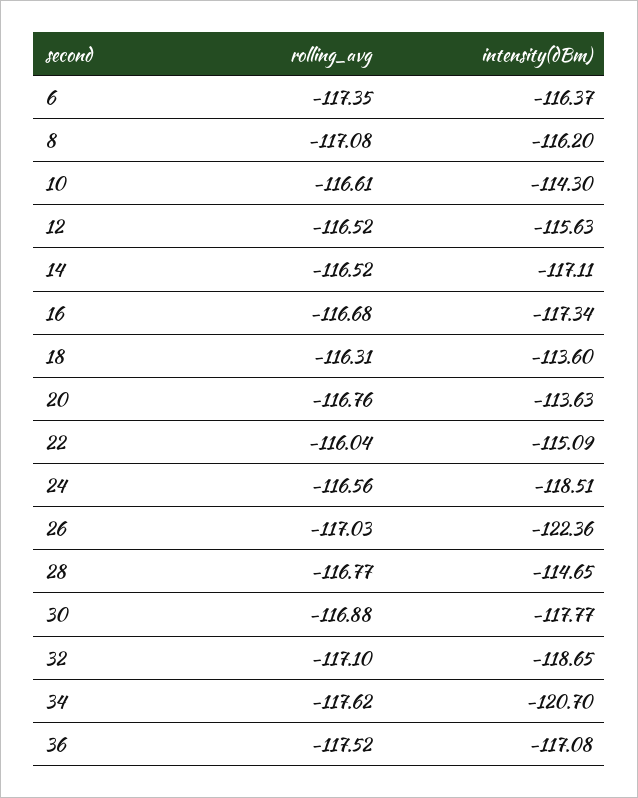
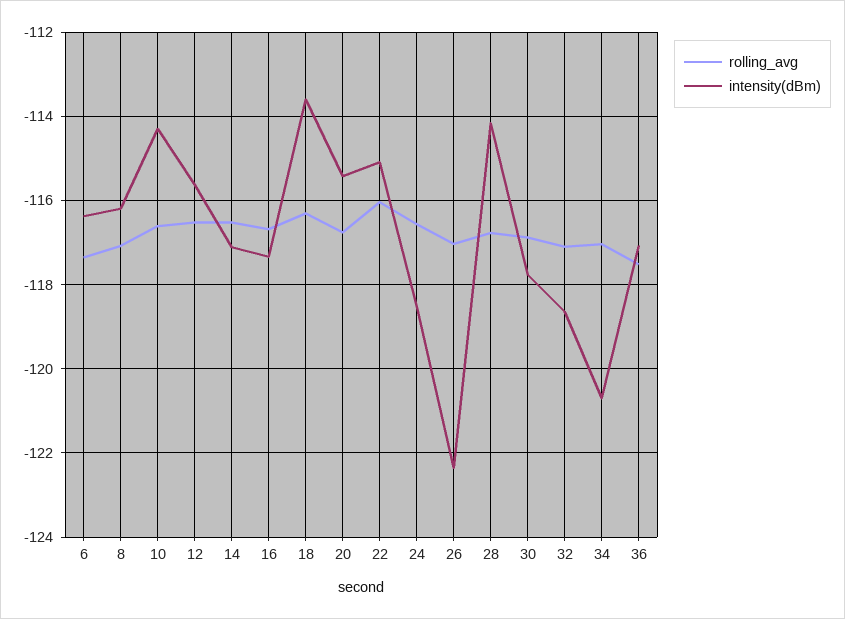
  {
    "rolling_avg": {
      "6": -117.35,
      "8": -117.08,
      "10": -116.61,
      "12": -116.52,
      "14": -116.52,
      "16": -116.68,
      "18": -116.31,
      "20": -116.76,
      "22": -116.04,
      "24": -116.56,
      "26": -117.03,
      "28": -116.77,
      "30": -116.88,
      "32": -117.1,
-     "34": -117.62,
+     "34": -117,
      "36": -117.52
    },
    "intensity(dBm)": {
      "6": -116.37,
      "8": -116.2,
      "10": -114.3,
      "12": -115.63,
      "14": -117.11,
      "16": -117.34,
      "18": -113.6,
-     "20": -113.63,
+     "20": -115.4,
      "22": -115.09,
      "24": -118.51,
      "26": -122.36,
-     "28": -114.65,
+     "28": -114.2,
      "30": -117.77,
      "32": -118.65,
      "34": -120.7,
      "36": -117.08
    }
  }

